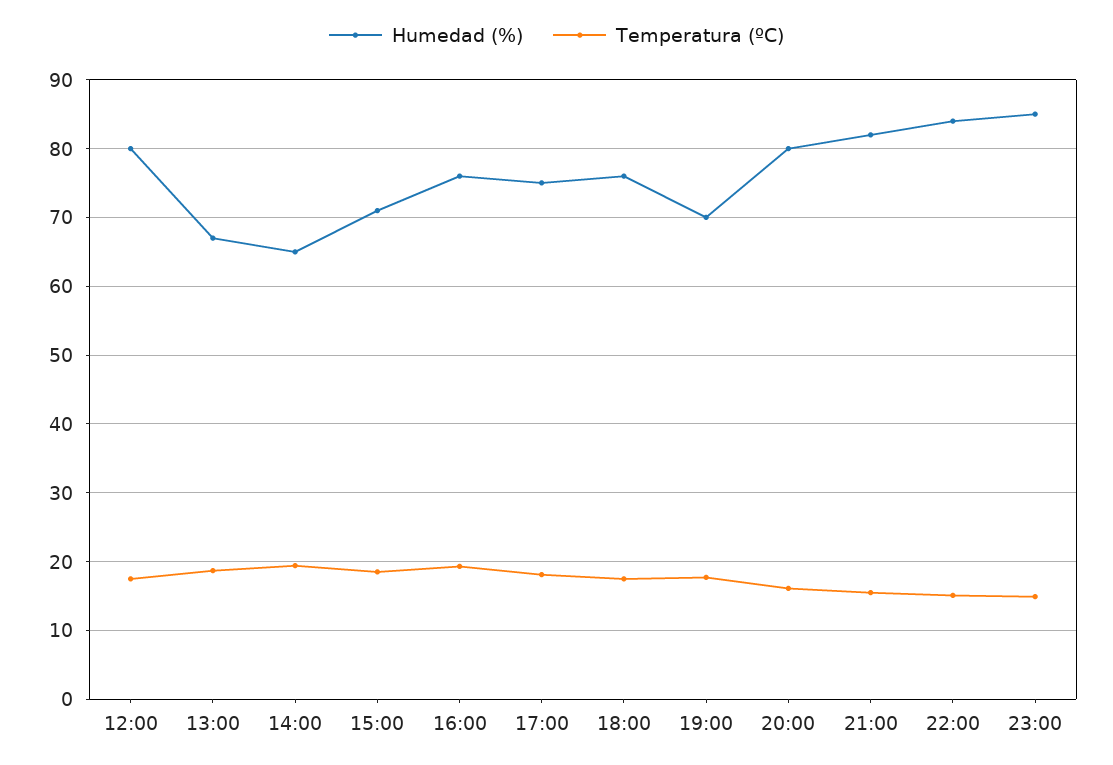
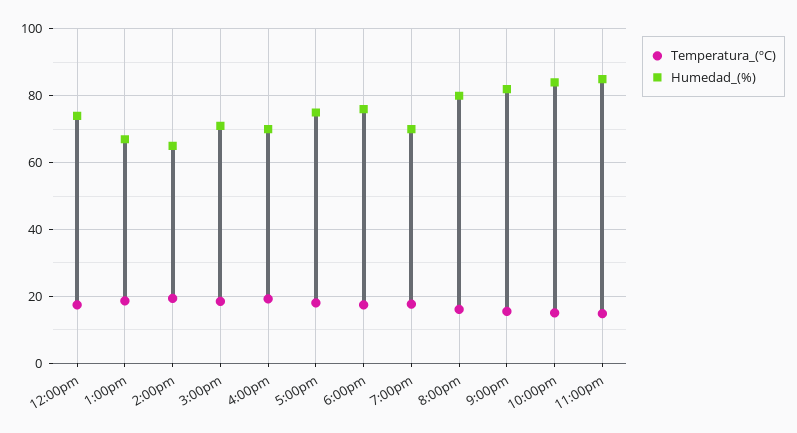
  {
    "Humedad (%)": {
-     "12:00": 80,
+     "12:00": 74,
      "13:00": 67,
      "14:00": 65,
      "15:00": 71,
-     "16:00": 76,
+     "16:00": 70,
      "17:00": 75,
      "18:00": 76,
      "19:00": 70,
      "20:00": 80,
      "21:00": 82,
      "22:00": 84,
      "23:00": 85
    },
    "Temperatura (ºC)": {
      "12:00": 18,
      "13:00": 19,
      "14:00": 19,
      "15:00": 19,
      "16:00": 19,
      "17:00": 18,
      "18:00": 18,
      "19:00": 18,
      "20:00": 16,
      "21:00": 16,
      "22:00": 15,
      "23:00": 15
    }
  }

